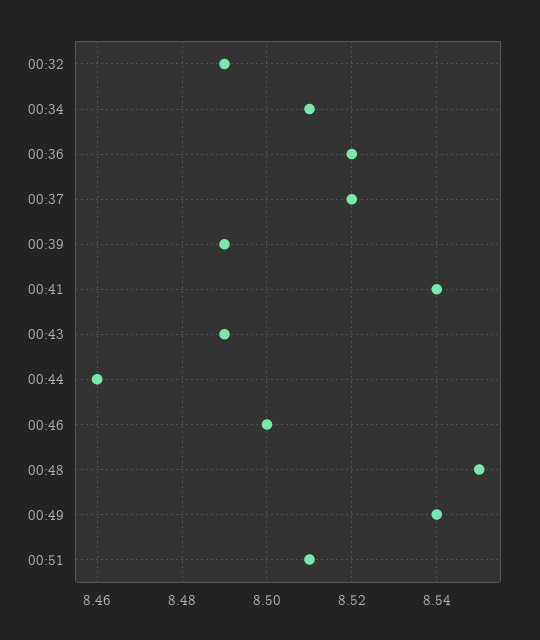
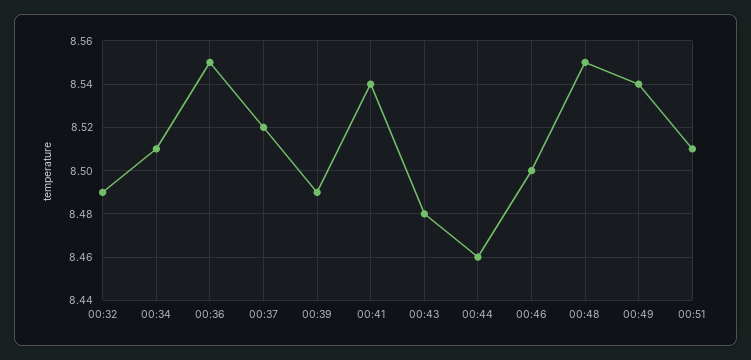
  {
    "00:32": 8.49,
    "00:34": 8.51,
-   "00:36": 8.52,
+   "00:36": 8.55,
    "00:37": 8.52,
    "00:39": 8.49,
    "00:41": 8.54,
-   "00:43": 8.49,
+   "00:43": 8.48,
    "00:44": 8.46,
    "00:46": 8.5,
    "00:48": 8.55,
    "00:49": 8.54,
    "00:51": 8.51
  }

